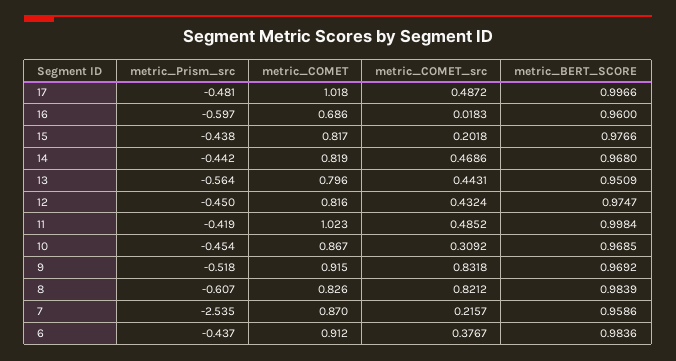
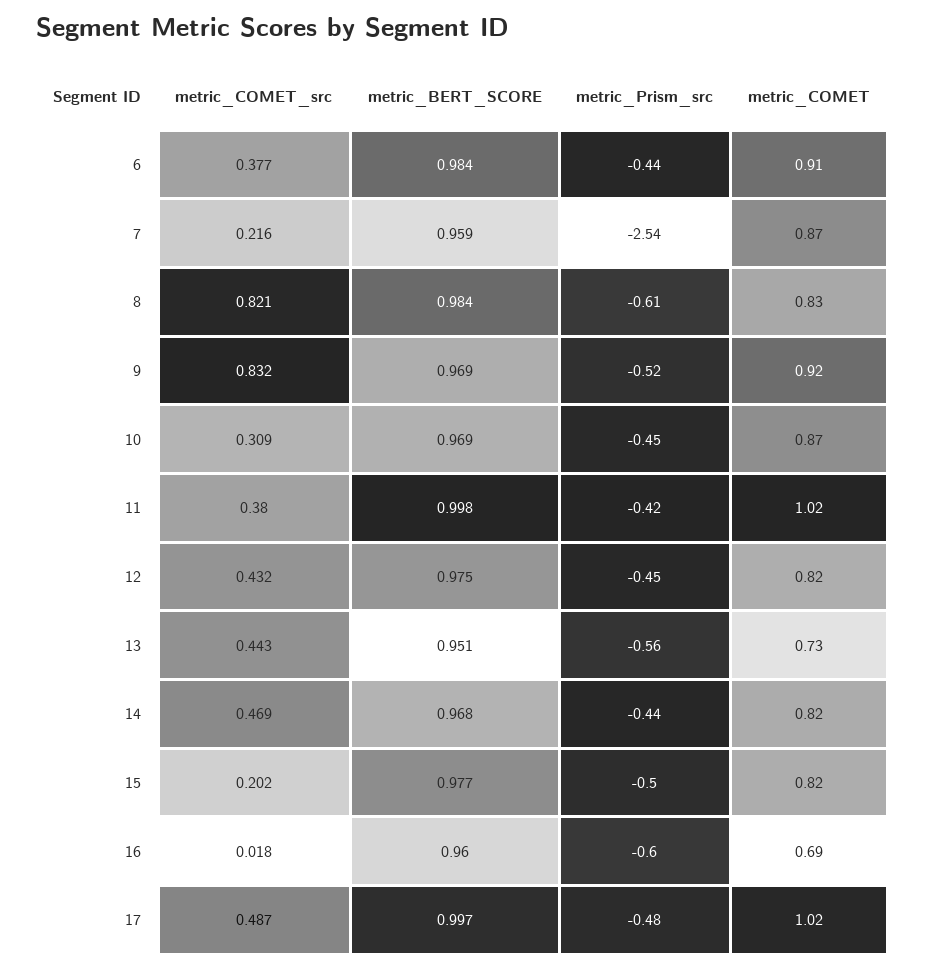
  {
    "metric_Prism_src": {
      "17": -0.481,
      "16": -0.597,
-     "15": -0.438,
+     "15": -0.5,
      "14": -0.442,
      "13": -0.564,
      "12": -0.45,
      "11": -0.419,
      "10": -0.454,
      "9": -0.518,
      "8": -0.607,
      "7": -2.535,
      "6": -0.437
    },
    "metric_COMET": {
      "17": 1.018,
      "16": 0.686,
      "15": 0.817,
      "14": 0.819,
-     "13": 0.796,
+     "13": 0.73,
      "12": 0.816,
      "11": 1.023,
      "10": 0.867,
      "9": 0.915,
      "8": 0.826,
      "7": 0.87,
      "6": 0.912
    },
    "metric_COMET_src": {
      "17": 0.4872,
      "16": 0.0183,
      "15": 0.2018,
      "14": 0.4686,
      "13": 0.4431,
      "12": 0.4324,
-     "11": 0.4852,
+     "11": 0.38,
      "10": 0.3092,
      "9": 0.8318,
      "8": 0.8212,
      "7": 0.2157,
      "6": 0.3767
    },
    "metric_BERT_SCORE": {
      "17": 0.9966,
      "16": 0.96,
      "15": 0.9766,
      "14": 0.968,
      "13": 0.9509,
      "12": 0.9747,
      "11": 0.9984,
      "10": 0.9685,
      "9": 0.9692,
      "8": 0.9839,
      "7": 0.9586,
      "6": 0.9836
    }
  }

